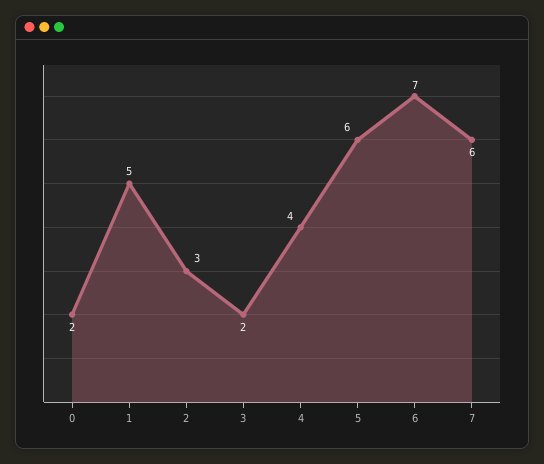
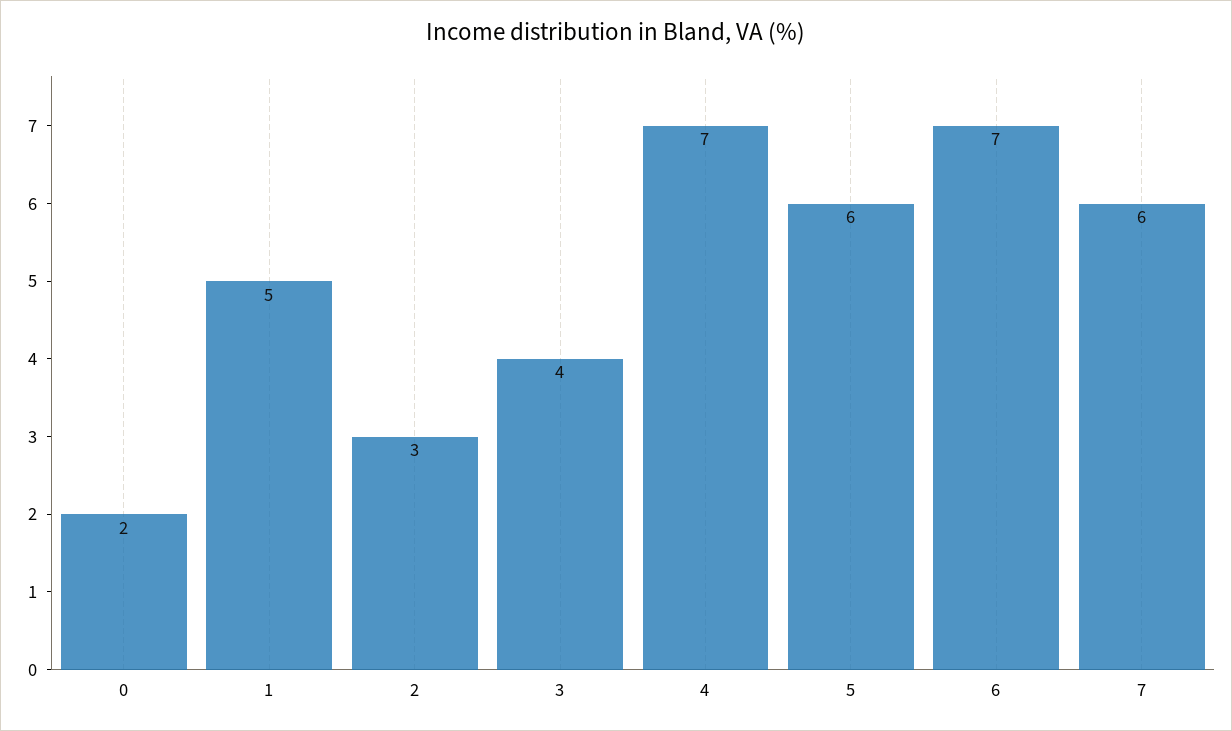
  {
    "0": 2,
    "1": 5,
    "2": 3,
-   "3": 2,
+   "3": 4,
-   "4": 4,
+   "4": 7,
    "5": 6,
    "6": 7,
    "7": 6
  }

